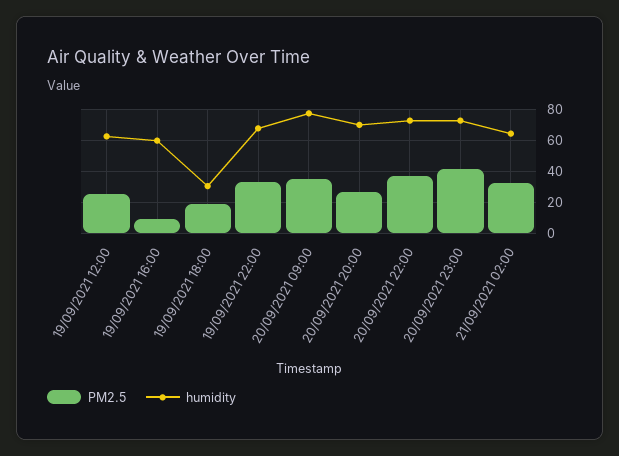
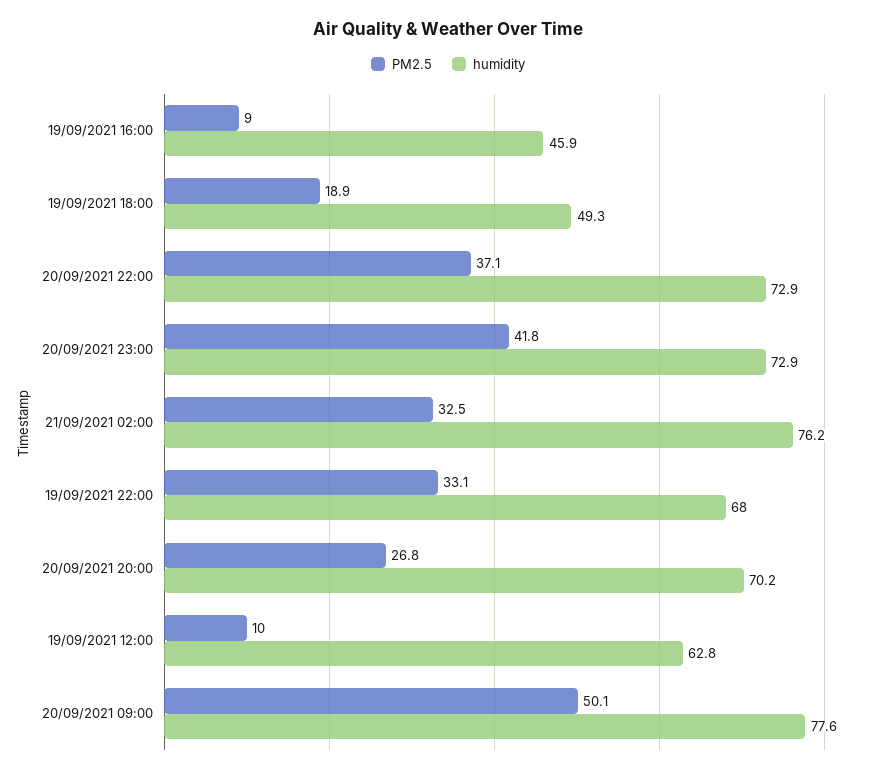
  {
    "PM2.5": {
-     "19/09/2021 12:00": 25,
+     "19/09/2021 12:00": 10,
      "19/09/2021 16:00": 9,
      "19/09/2021 18:00": 18.9,
      "19/09/2021 22:00": 33.1,
-     "20/09/2021 09:00": 35,
+     "20/09/2021 09:00": 50.1,
      "20/09/2021 20:00": 26.8,
      "20/09/2021 22:00": 37.1,
      "20/09/2021 23:00": 41.8,
      "21/09/2021 02:00": 32.5
    },
    "humidity": {
      "19/09/2021 12:00": 62.8,
-     "19/09/2021 16:00": 60,
+     "19/09/2021 16:00": 45.9,
-     "19/09/2021 18:00": 30,
+     "19/09/2021 18:00": 49.3,
      "19/09/2021 22:00": 68,
      "20/09/2021 09:00": 77.6,
      "20/09/2021 20:00": 70.2,
      "20/09/2021 22:00": 72.9,
      "20/09/2021 23:00": 72.9,
-     "21/09/2021 02:00": 65
+     "21/09/2021 02:00": 76.2
    }
  }

